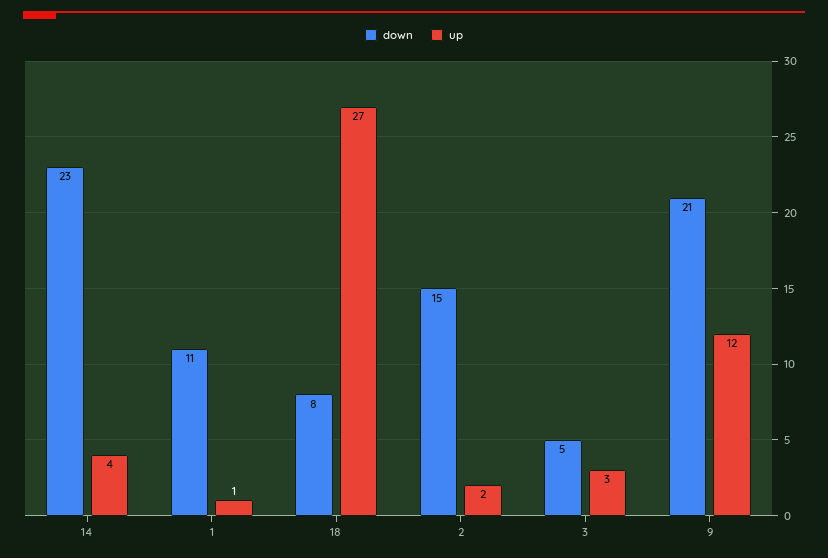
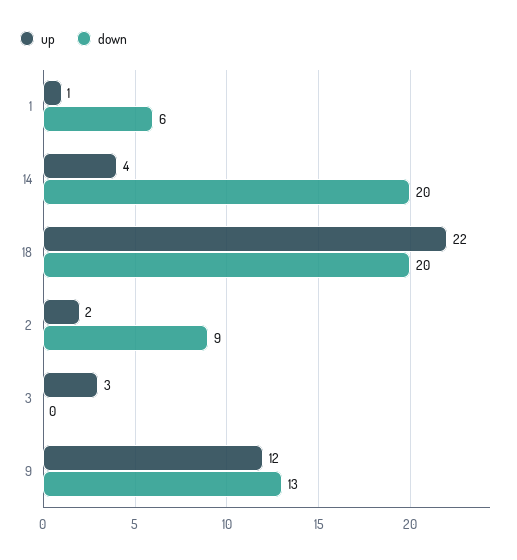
  {
    "down": {
-     "14": 23,
+     "14": 20,
-     "1": 11,
+     "1": 6,
-     "18": 8,
+     "18": 20,
-     "2": 15,
+     "2": 9,
-     "3": 5,
+     "3": 0,
-     "9": 21
+     "9": 13
    },
    "up": {
      "14": 4,
      "1": 1,
-     "18": 27,
+     "18": 22,
      "2": 2,
      "3": 3,
      "9": 12
    }
  }

